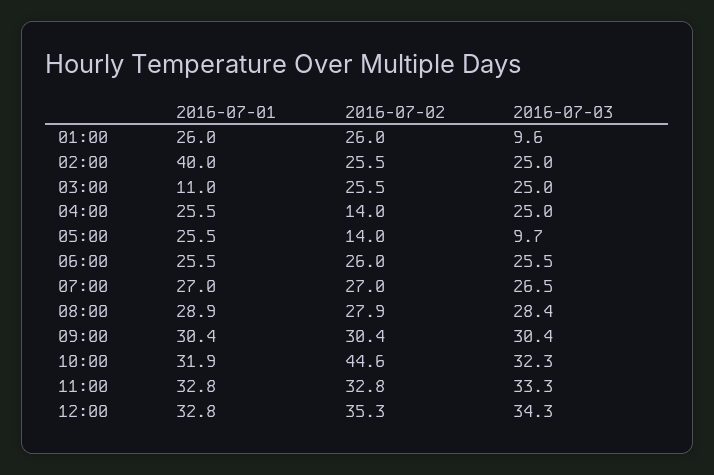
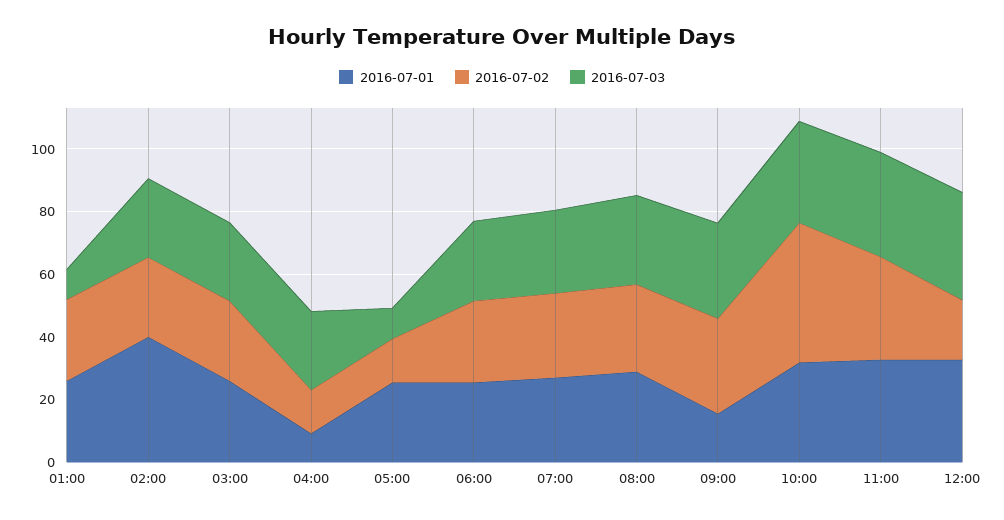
  {
    "2016-07-01": {
      "01:00": 26,
      "02:00": 40,
-     "03:00": 11,
+     "03:00": 25,
-     "04:00": 25.5,
+     "04:00": 10,
      "05:00": 25.5,
      "06:00": 25.5,
      "07:00": 27,
      "08:00": 28.9,
-     "09:00": 30.4,
+     "09:00": 15,
      "10:00": 31.9,
      "11:00": 32.8,
      "12:00": 32.8
    },
    "2016-07-02": {
      "01:00": 26,
      "02:00": 25.5,
      "03:00": 25.5,
      "04:00": 14,
      "05:00": 14,
      "06:00": 26,
      "07:00": 27,
      "08:00": 27.9,
      "09:00": 30.4,
      "10:00": 44.6,
      "11:00": 32.8,
-     "12:00": 35.3
+     "12:00": 20
    },
    "2016-07-03": {
      "01:00": 9.6,
      "02:00": 25,
      "03:00": 25,
      "04:00": 25,
      "05:00": 9.7,
      "06:00": 25.5,
      "07:00": 26.5,
      "08:00": 28.4,
      "09:00": 30.4,
      "10:00": 32.3,
      "11:00": 33.3,
      "12:00": 34.3
    }
  }

